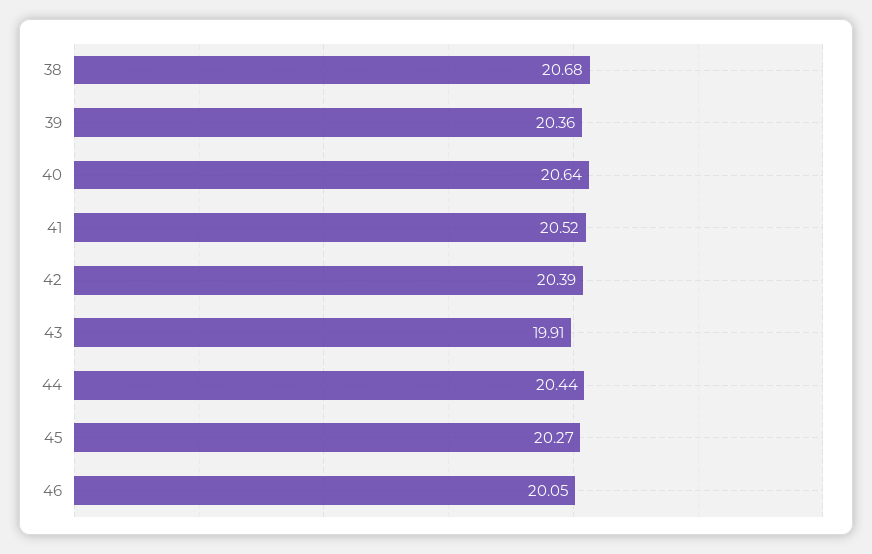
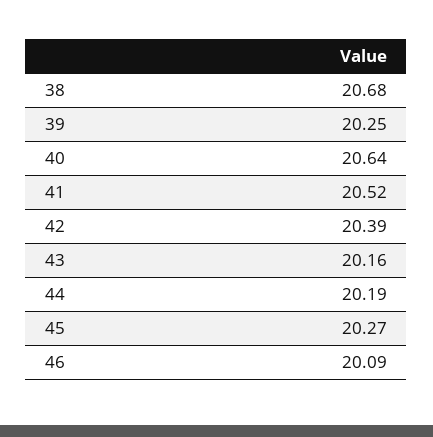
  {
    "38": 20.68,
-   "39": 20.36,
+   "39": 20.25,
    "40": 20.64,
    "41": 20.52,
    "42": 20.39,
-   "43": 19.91,
+   "43": 20.16,
-   "44": 20.44,
+   "44": 20.19,
    "45": 20.27,
-   "46": 20.05
+   "46": 20.09
  }

